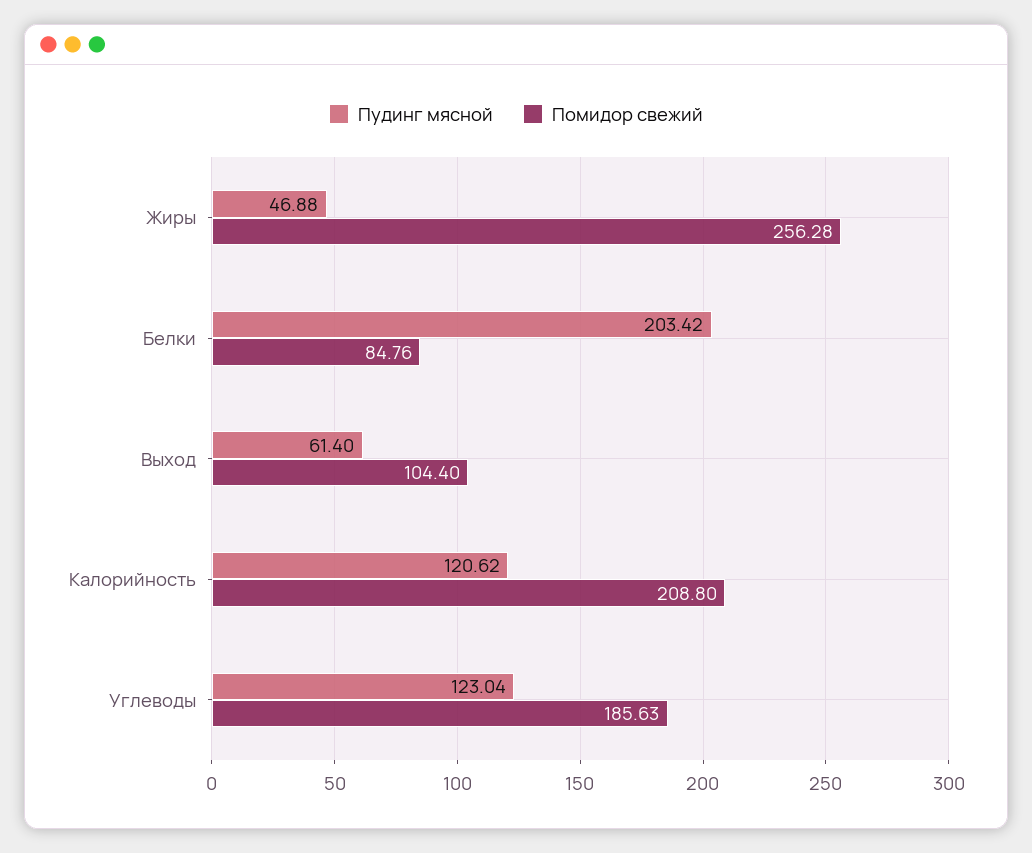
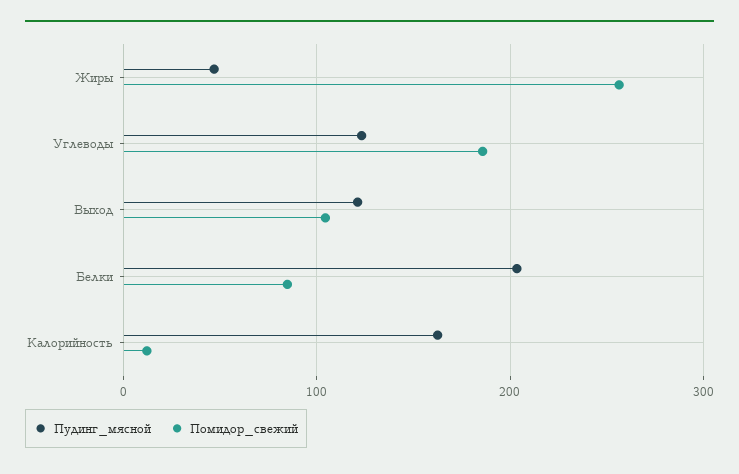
  {
    "Пудинг мясной": {
      "Жиры": 46.88,
      "Белки": 203.42,
-     "Выход": 61.4,
+     "Выход": 120,
-     "Калорийность": 120.62,
+     "Калорийность": 160,
      "Углеводы": 123.04
    },
    "Помидор свежий": {
      "Жиры": 256.28,
      "Белки": 84.76,
      "Выход": 104.4,
-     "Калорийность": 208.8,
+     "Калорийность": 10,
      "Углеводы": 185.63
    }
  }

